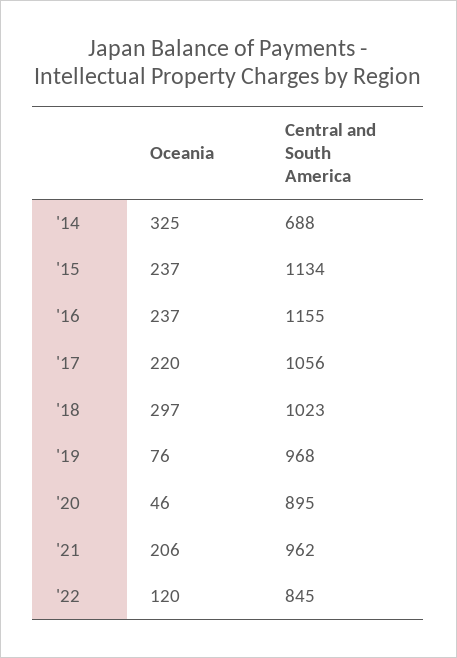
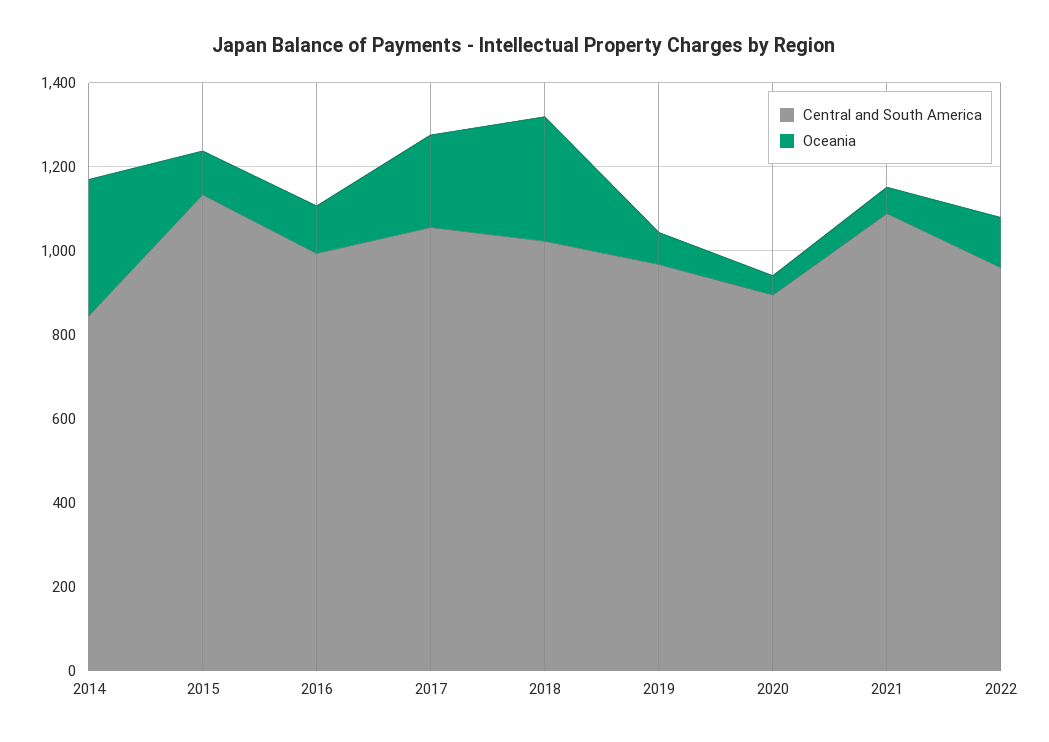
  {
    "Oceania": {
      "'14": 325,
-     "'15": 237,
+     "'15": 100,
-     "'16": 237,
+     "'16": 100,
      "'17": 220,
      "'18": 297,
      "'19": 76,
      "'20": 46,
-     "'21": 206,
+     "'21": 50,
      "'22": 120
    },
    "Central and South America": {
-     "'14": 688,
+     "'14": 850,
      "'15": 1134,
-     "'16": 1155,
+     "'16": 1000,
      "'17": 1056,
      "'18": 1023,
      "'19": 968,
      "'20": 895,
-     "'21": 962,
+     "'21": 1100,
-     "'22": 845
+     "'22": 950
    }
  }

